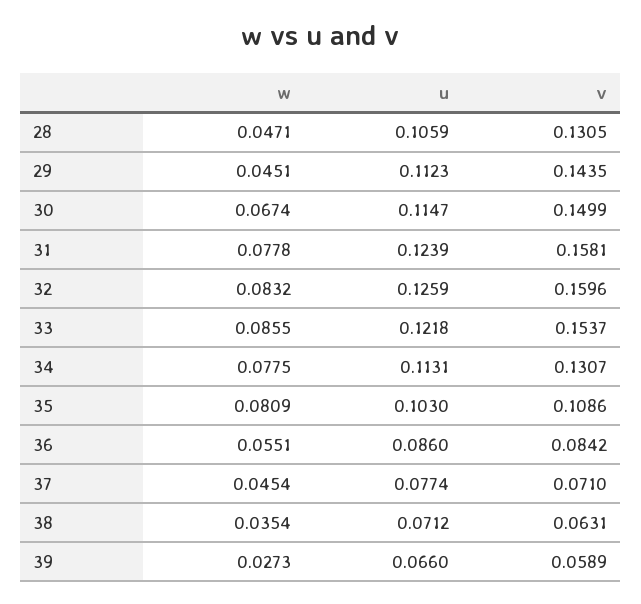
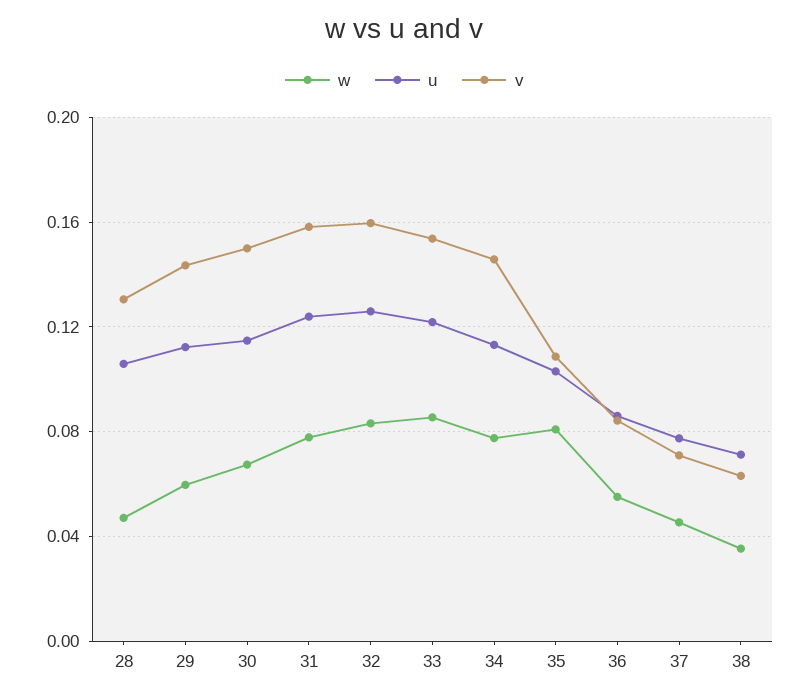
  {
    "w": {
      "28": 0.0471,
-     "29": 0.0451,
+     "29": 0.06,
      "30": 0.0674,
      "31": 0.0778,
      "32": 0.0832,
      "33": 0.0855,
      "34": 0.0775,
      "35": 0.0809,
      "36": 0.0551,
      "37": 0.0454,
-     "38": 0.0354,
+     "38": 0.0354
-     "39": 0.0273
    },
    "u": {
      "28": 0.1059,
      "29": 0.1123,
      "30": 0.1147,
      "31": 0.1239,
      "32": 0.1259,
      "33": 0.1218,
      "34": 0.1131,
      "35": 0.103,
      "36": 0.086,
      "37": 0.0774,
-     "38": 0.0712,
+     "38": 0.0712
-     "39": 0.066
    },
    "v": {
      "28": 0.1305,
      "29": 0.1435,
      "30": 0.1499,
      "31": 0.1581,
      "32": 0.1596,
      "33": 0.1537,
-     "34": 0.1307,
+     "34": 0.145,
      "35": 0.1086,
      "36": 0.0842,
      "37": 0.071,
-     "38": 0.0631,
+     "38": 0.0631
-     "39": 0.0589
    }
  }

